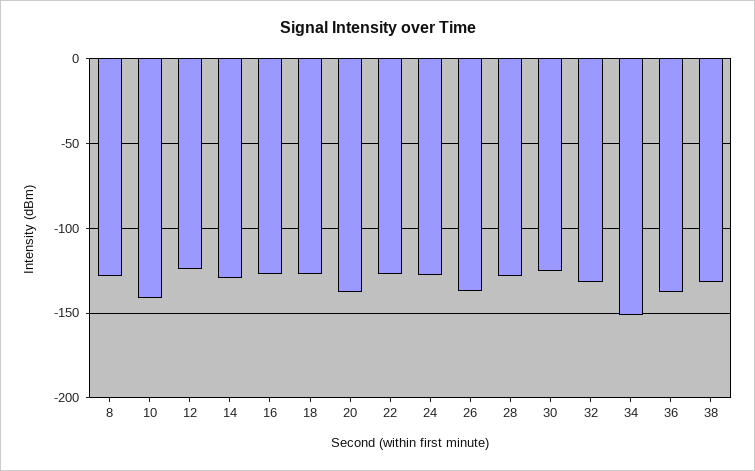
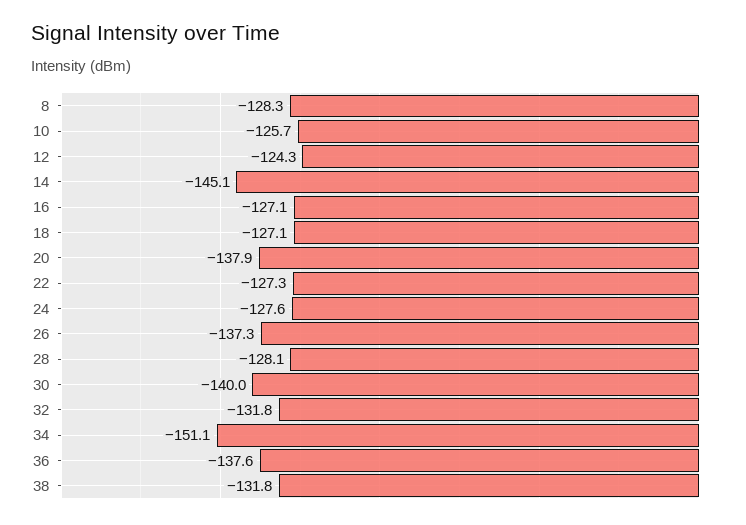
  {
    "8": -128.3,
-   "10": -140,
+   "10": -125.7,
    "12": -124.3,
-   "14": -130,
+   "14": -145.1,
    "16": -127.1,
    "18": -127.1,
    "20": -137.9,
    "22": -127.3,
    "24": -127.6,
    "26": -137.3,
    "28": -128.1,
-   "30": -125,
+   "30": -140,
    "32": -131.8,
    "34": -151.1,
    "36": -137.6,
    "38": -131.8
  }

